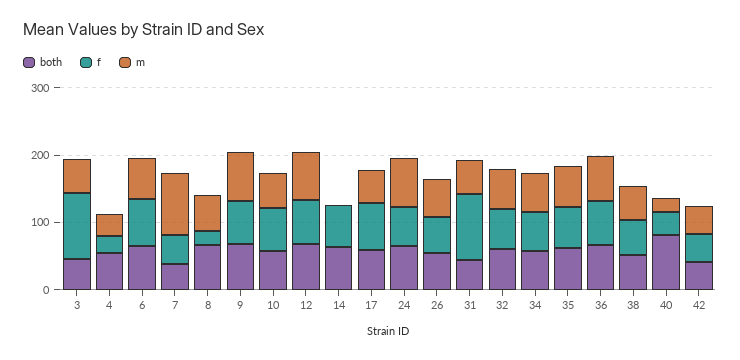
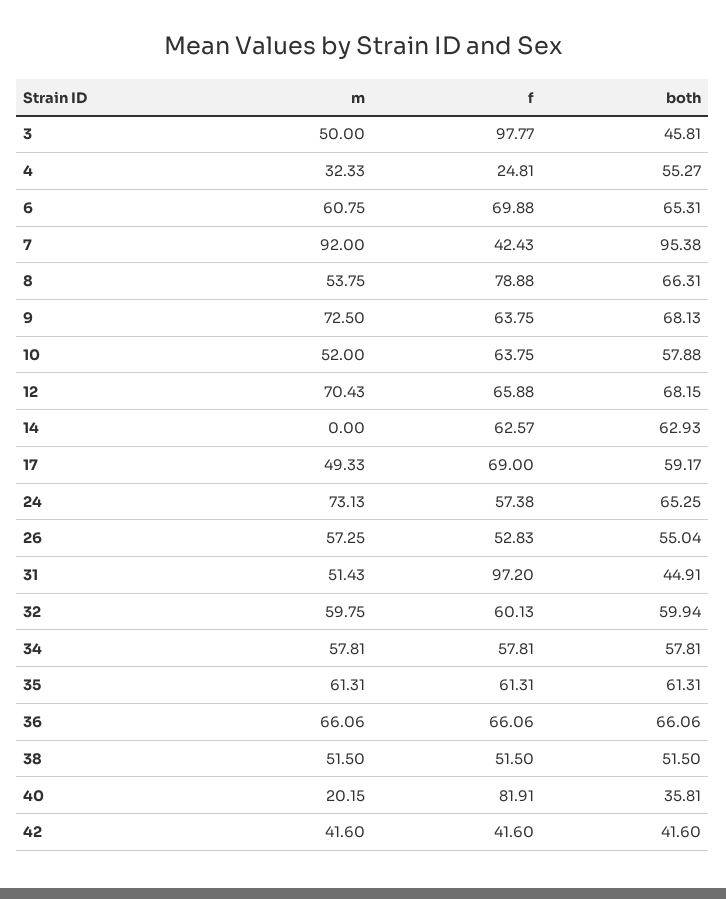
  {
    "both": {
      "3": 45.81,
      "4": 55.27,
      "6": 65.31,
-     "7": 40,
+     "7": 95.38,
      "8": 66.31,
      "9": 68.13,
      "10": 57.88,
      "12": 68.15,
      "14": 62.93,
      "17": 59.17,
      "24": 65.25,
      "26": 55.04,
      "31": 44.91,
      "32": 59.94,
      "34": 57.81,
      "35": 61.31,
      "36": 66.06,
      "38": 51.5,
-     "40": 80,
+     "40": 35.81,
      "42": 41.6
    },
    "f": {
      "3": 97.77,
      "4": 24.81,
      "6": 69.88,
      "7": 42.43,
-     "8": 20,
+     "8": 78.88,
      "9": 63.75,
      "10": 63.75,
      "12": 65.88,
      "14": 62.57,
      "17": 69,
      "24": 57.38,
      "26": 52.83,
      "31": 97.2,
      "32": 60.13,
      "34": 57.81,
      "35": 61.31,
      "36": 66.06,
      "38": 51.5,
-     "40": 40,
+     "40": 81.91,
      "42": 41.6
    },
    "m": {
      "3": 50,
      "4": 32.33,
      "6": 60.75,
      "7": 92,
      "8": 53.75,
      "9": 72.5,
      "10": 52,
      "12": 70.43,
      "14": 0,
      "17": 49.33,
      "24": 73.13,
      "26": 57.25,
      "31": 51.43,
      "32": 59.75,
      "34": 57.81,
      "35": 61.31,
      "36": 66.06,
      "38": 51.5,
      "40": 20.15,
      "42": 41.6
    }
  }

